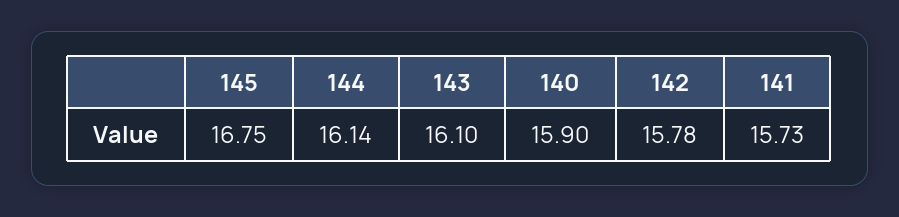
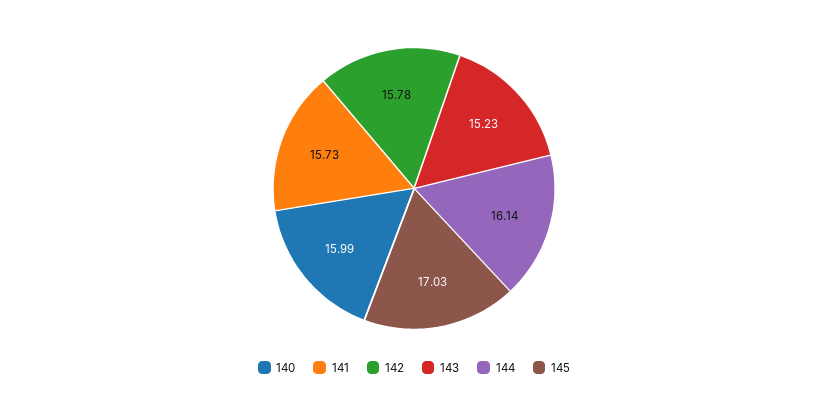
  {
-   "145": 16.75,
+   "145": 17.03,
    "144": 16.14,
-   "143": 16.1,
+   "143": 15.23,
-   "140": 15.9,
+   "140": 15.99,
    "142": 15.78,
    "141": 15.73
  }

